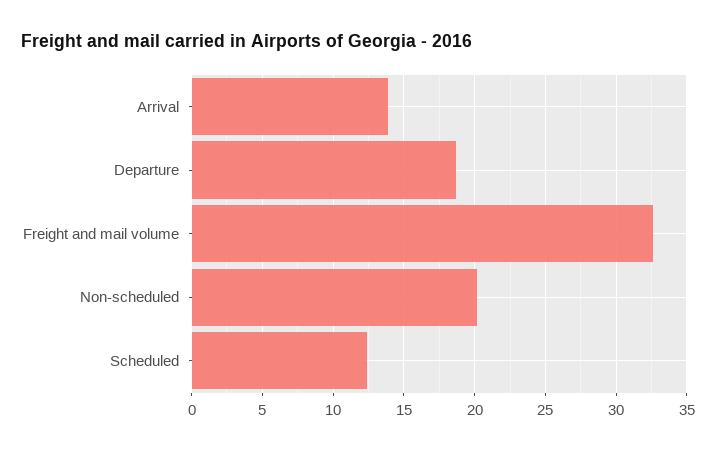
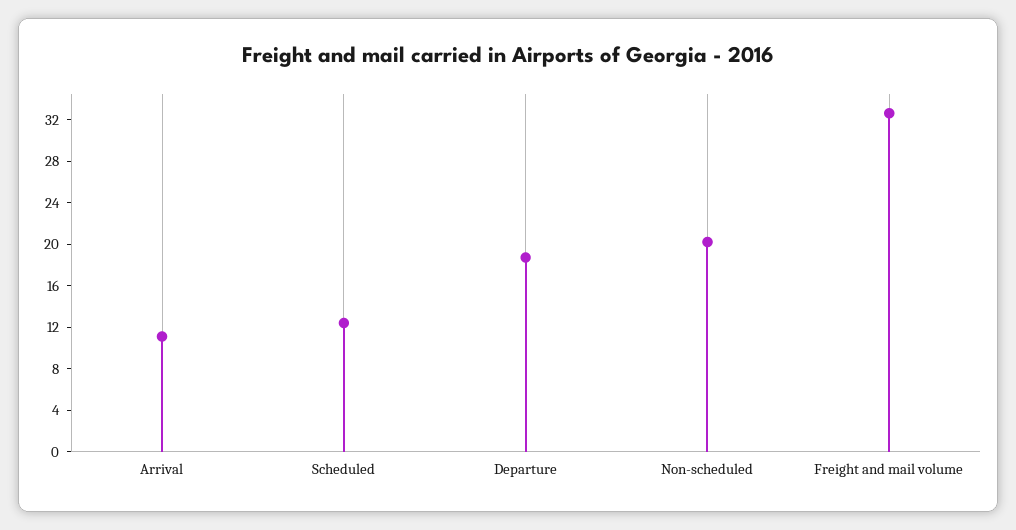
  {
-   "Arrival": 14,
+   "Arrival": 11,
    "Departure": 18.5,
    "Freight and mail volume": 32.5,
    "Non-scheduled": 20,
    "Scheduled": 12.5
  }

